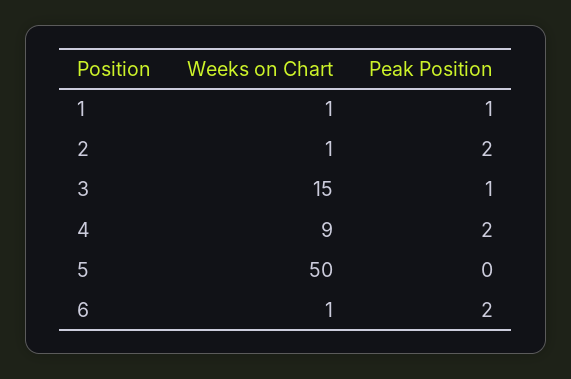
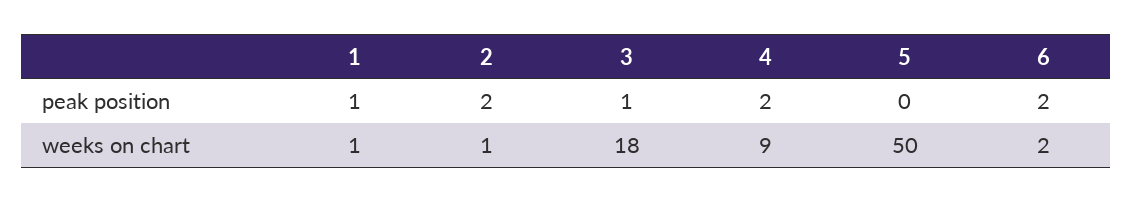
  {
    "Weeks on Chart": {
      "1": 1,
      "2": 1,
-     "3": 15,
+     "3": 18,
      "4": 9,
      "5": 50,
-     "6": 1
+     "6": 2
    },
    "Peak Position": {
      "1": 1,
      "2": 2,
      "3": 1,
      "4": 2,
      "5": 0,
      "6": 2
    }
  }

